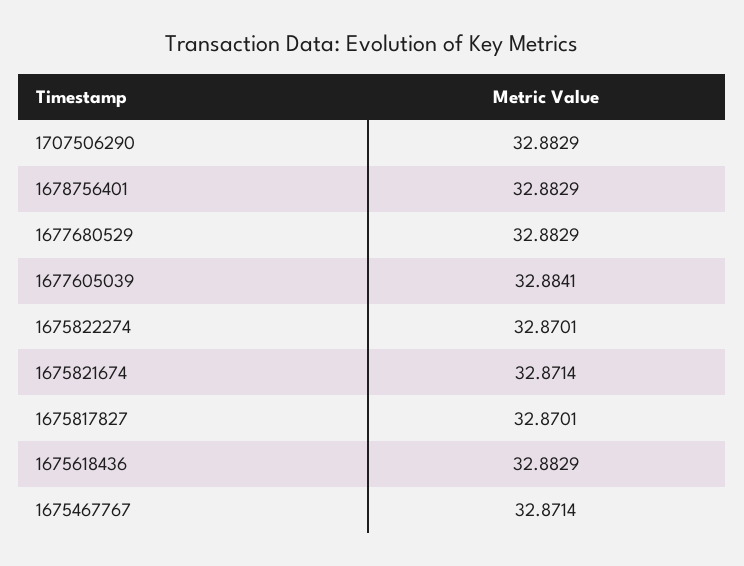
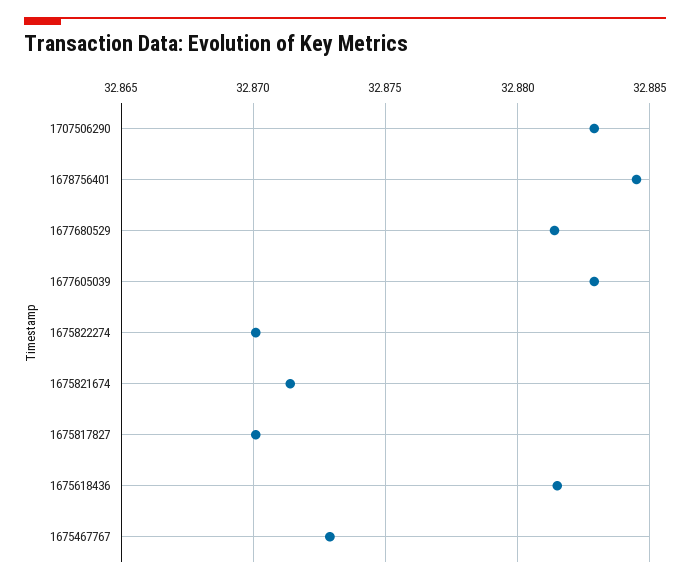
  {
    "1707506290": 32.8829,
-   "1678756401": 32.8829,
+   "1678756401": 32.8845,
-   "1677680529": 32.8829,
+   "1677680529": 32.8815,
-   "1677605039": 32.8841,
+   "1677605039": 32.883,
    "1675822274": 32.8701,
    "1675821674": 32.8714,
    "1675817827": 32.8701,
-   "1675618436": 32.8829,
+   "1675618436": 32.8815,
-   "1675467767": 32.8714
+   "1675467767": 32.873
  }

